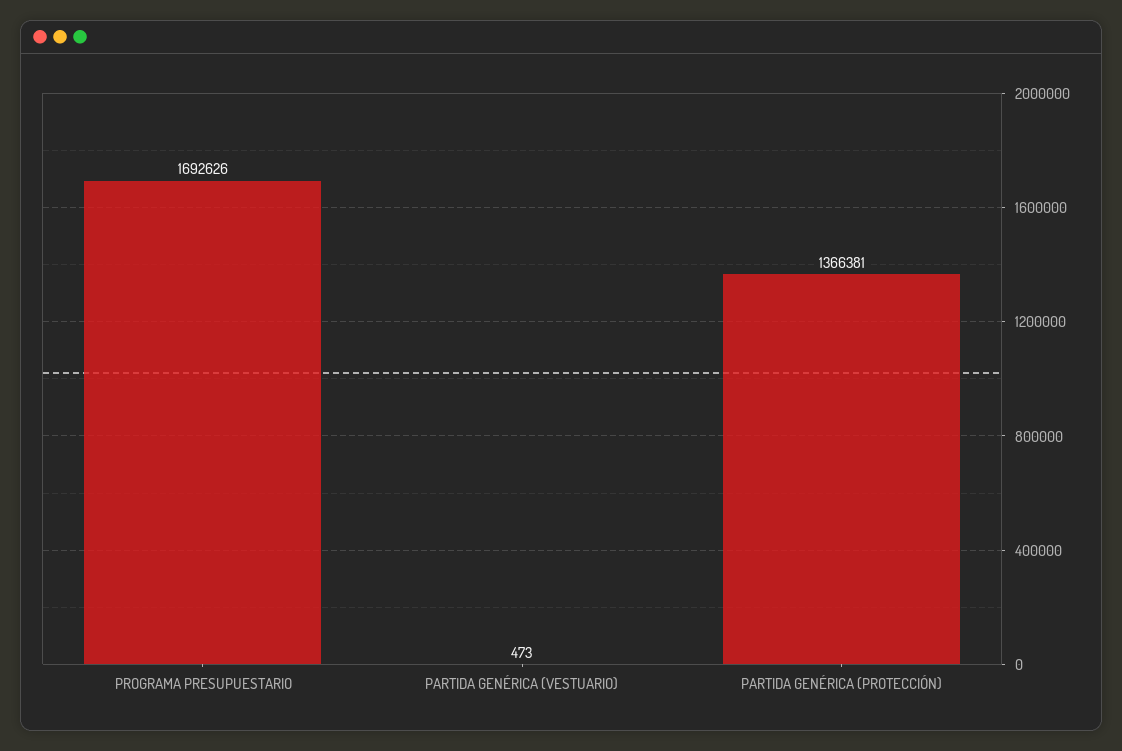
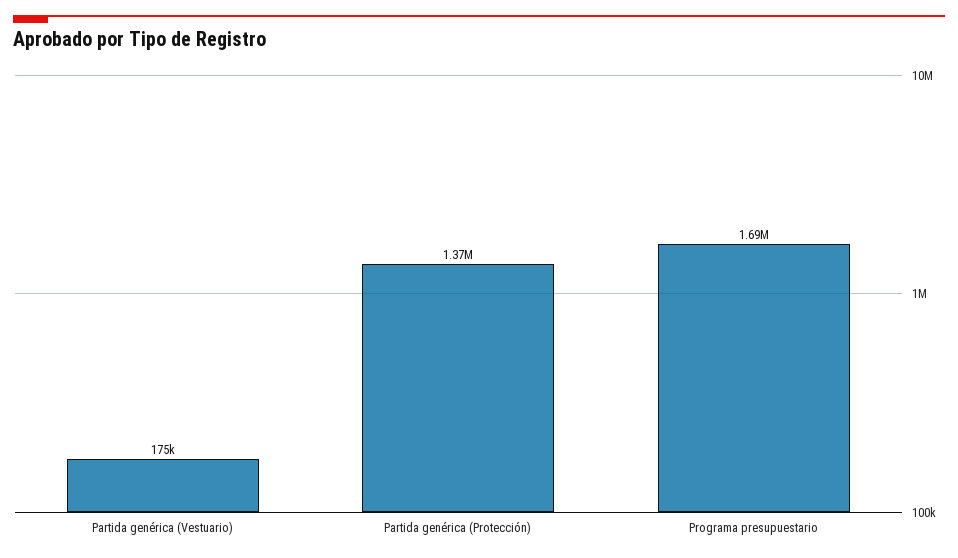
  {
    "PROGRAMA PRESUPUESTARIO": 1692626,
-   "PARTIDA GENÉRICA (VESTUARIO)": 473,
+   "PARTIDA GENÉRICA (VESTUARIO)": 175000,
    "PARTIDA GENÉRICA (PROTECCIÓN)": 1366381
  }

